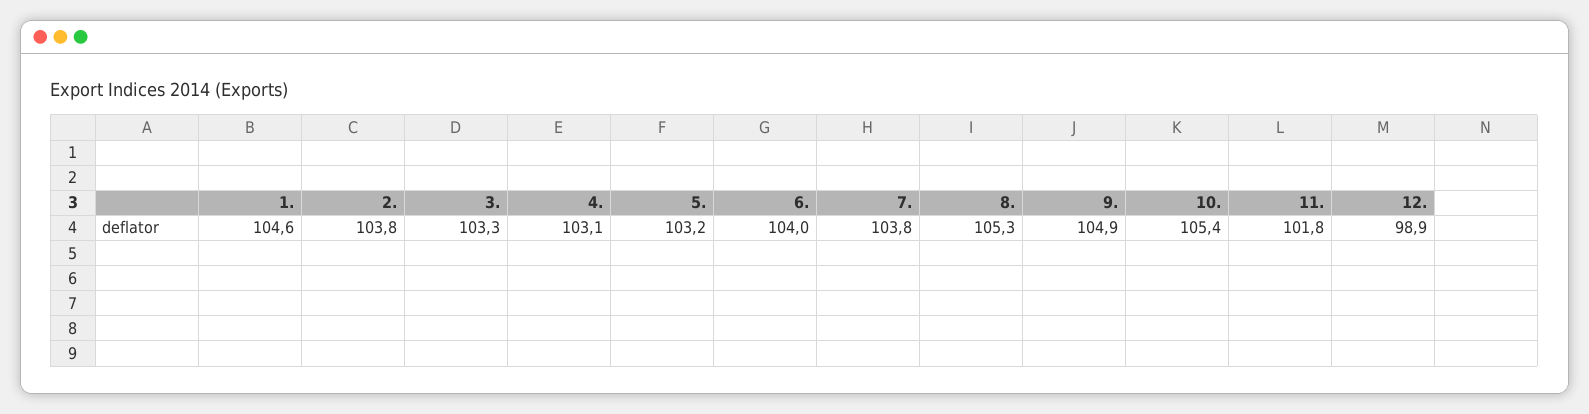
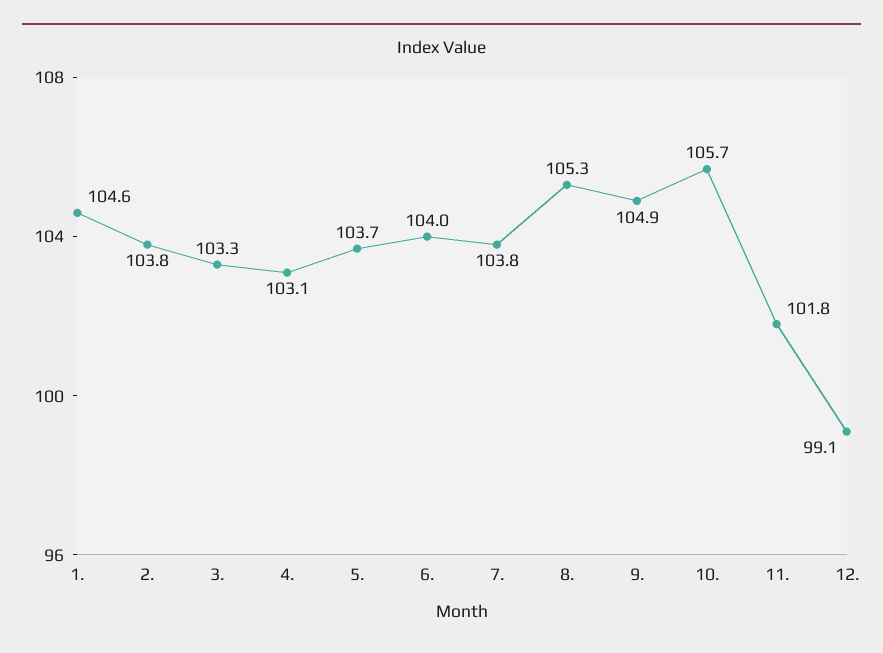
  {
    "1.": 104.6,
    "2.": 103.8,
    "3.": 103.3,
    "4.": 103.1,
-   "5.": 103.2,
+   "5.": 103.7,
    "6.": 104,
    "7.": 103.8,
    "8.": 105.3,
    "9.": 104.9,
-   "10.": 105.4,
+   "10.": 105.7,
    "11.": 101.8,
-   "12.": 98.9
+   "12.": 99.1
  }

